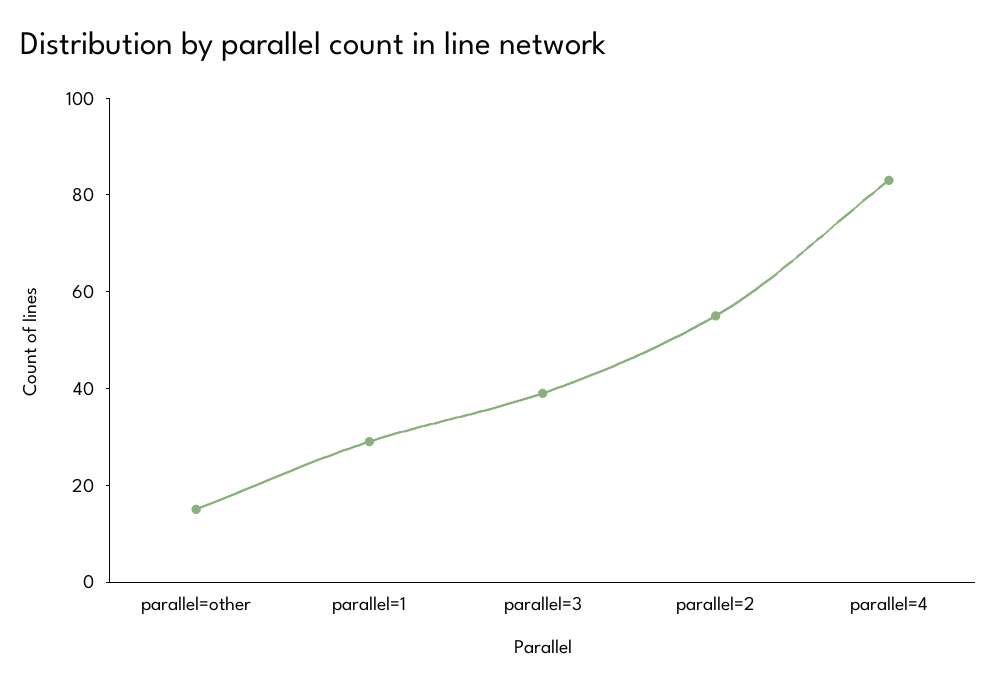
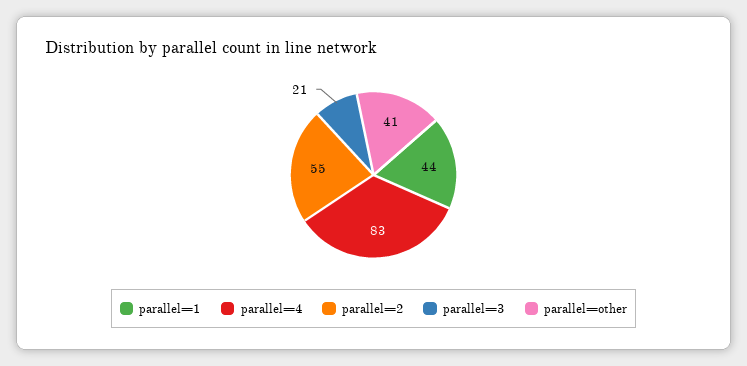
  {
-   "parallel=other": 15,
+   "parallel=other": 41,
-   "parallel=1": 30,
+   "parallel=1": 44,
-   "parallel=3": 40,
+   "parallel=3": 21,
    "parallel=2": 55,
    "parallel=4": 83
  }

